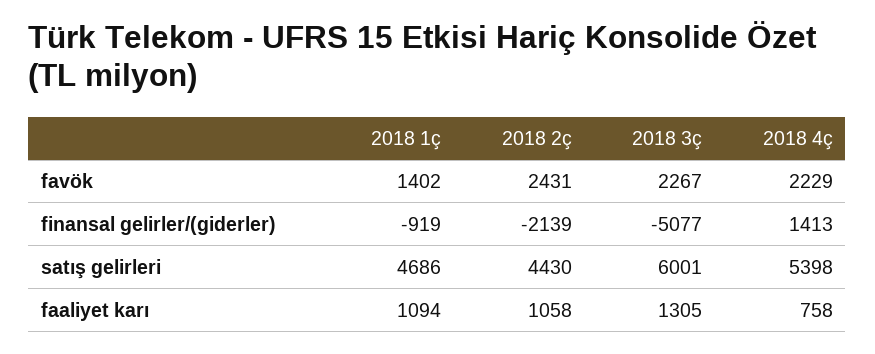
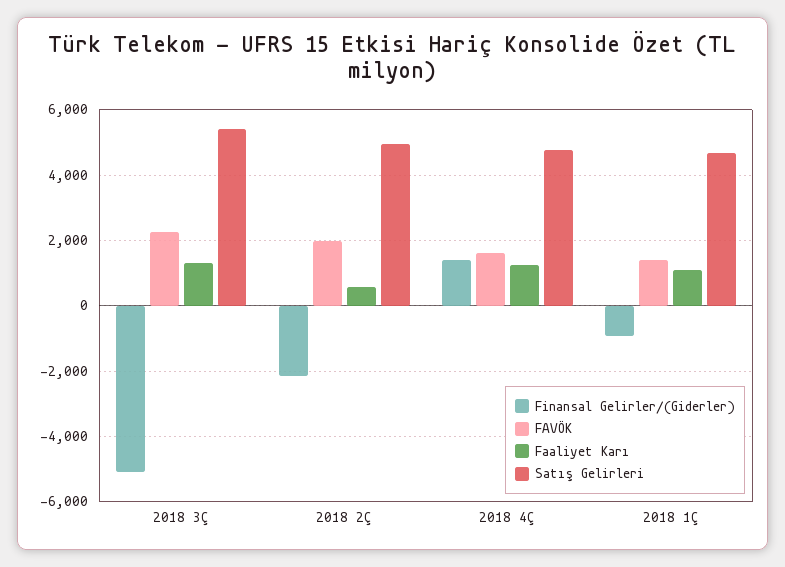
  {
    "favök": {
      "2018 1ç": 1402,
-     "2018 2ç": 2431,
+     "2018 2ç": 2000,
      "2018 3ç": 2267,
-     "2018 4ç": 2229
+     "2018 4ç": 1600
    },
    "finansal gelirler/(giderler)": {
      "2018 1ç": -919,
      "2018 2ç": -2139,
      "2018 3ç": -5077,
      "2018 4ç": 1413
    },
    "satış gelirleri": {
      "2018 1ç": 4686,
-     "2018 2ç": 4430,
+     "2018 2ç": 5000,
-     "2018 3ç": 6001,
+     "2018 3ç": 5400,
-     "2018 4ç": 5398
+     "2018 4ç": 4800
    },
    "faaliyet karı": {
      "2018 1ç": 1094,
-     "2018 2ç": 1058,
+     "2018 2ç": 600,
      "2018 3ç": 1305,
-     "2018 4ç": 758
+     "2018 4ç": 1200
    }
  }

